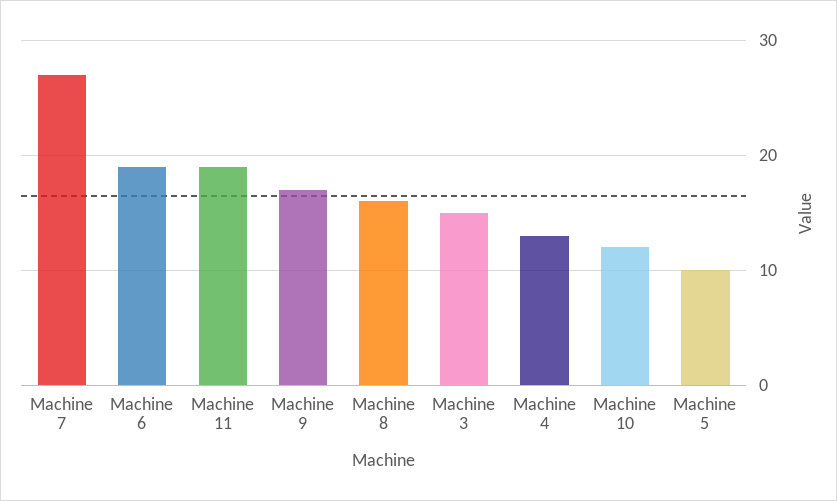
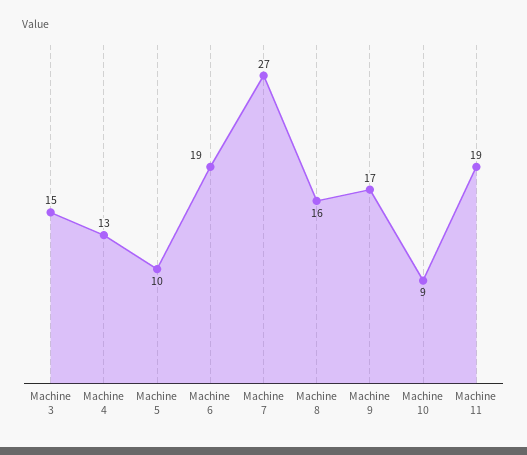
  {
    "Machine 7": 27,
    "Machine 6": 19,
    "Machine 11": 19,
    "Machine 9": 17,
    "Machine 8": 16,
    "Machine 3": 15,
    "Machine 4": 13,
-   "Machine 10": 12,
+   "Machine 10": 9,
    "Machine 5": 10
  }

